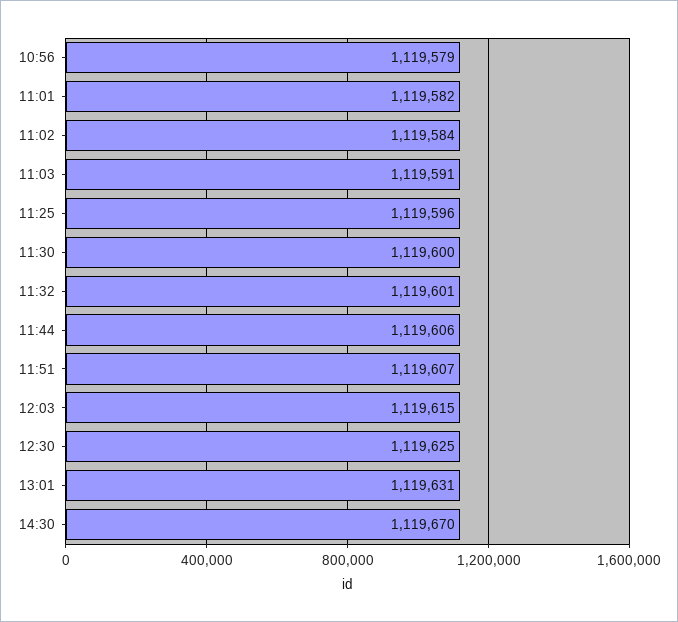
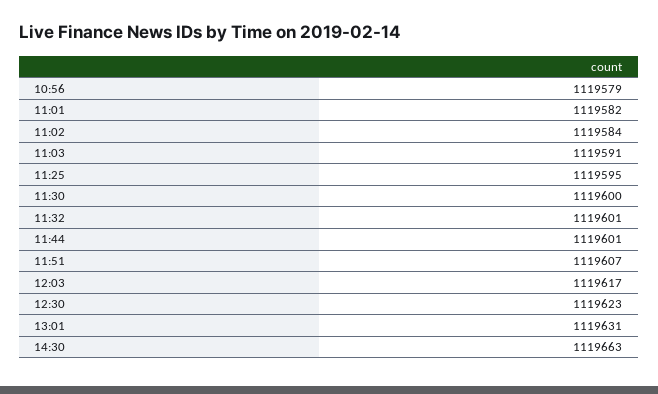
  {
    "10:56": 1119579,
    "11:01": 1119582,
    "11:02": 1119584,
    "11:03": 1119591,
-   "11:25": 1119596,
+   "11:25": 1119595,
    "11:30": 1119600,
    "11:32": 1119601,
-   "11:44": 1119606,
+   "11:44": 1119601,
    "11:51": 1119607,
-   "12:03": 1119615,
+   "12:03": 1119617,
-   "12:30": 1119625,
+   "12:30": 1119623,
    "13:01": 1119631,
-   "14:30": 1119670
+   "14:30": 1119663
  }

